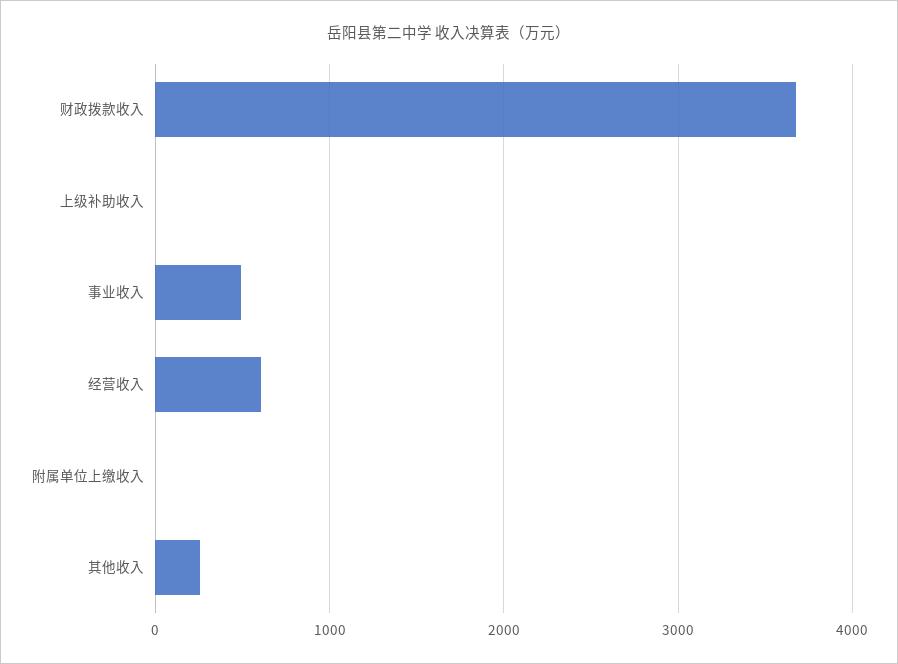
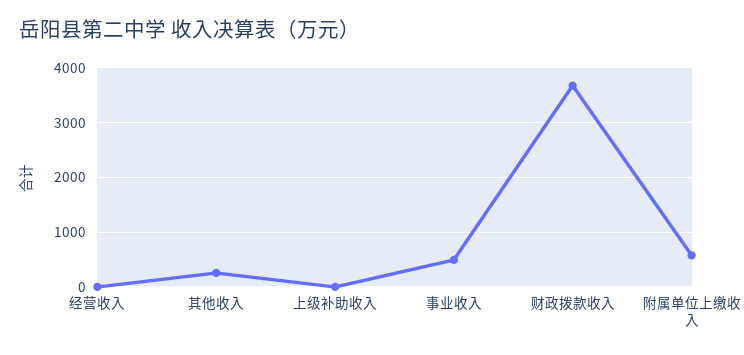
  {
    "财政拨款收入": 3700,
    "上级补助收入": 0,
    "事业收入": 500,
-   "经营收入": 600,
+   "经营收入": 0,
-   "附属单位上缴收入": 0,
+   "附属单位上缴收入": 600,
    "其他收入": 300
  }

